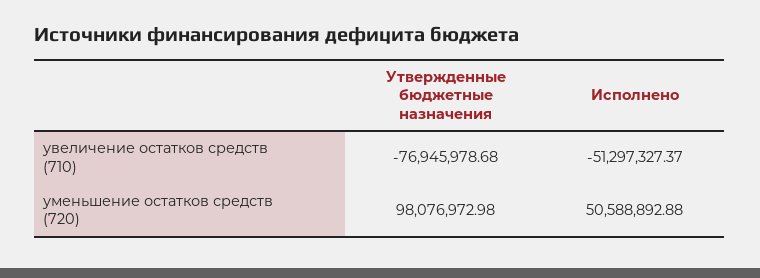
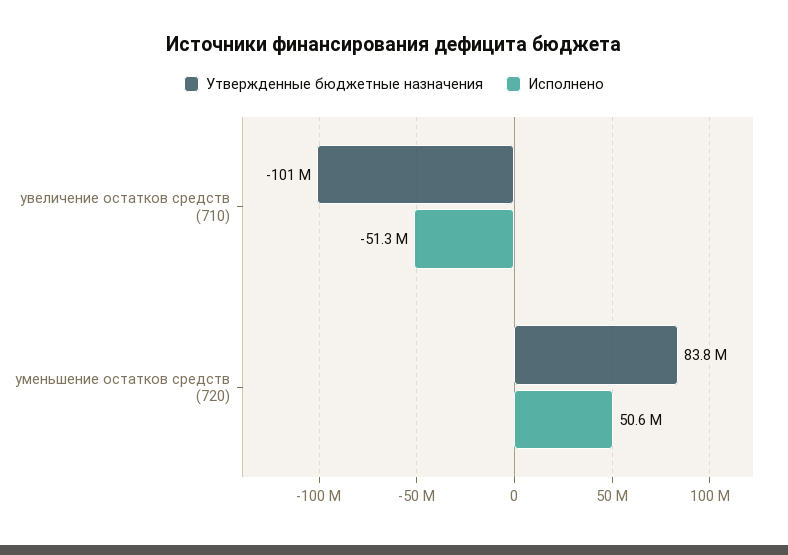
  {
    "Утвержденные бюджетные назначения": {
-     "увеличение остатков средств (710)": -76945978.68,
+     "увеличение остатков средств (710)": -101000000,
-     "уменьшение остатков средств (720)": 98076972.98
+     "уменьшение остатков средств (720)": 83800000
    },
    "Исполнено": {
      "увеличение остатков средств (710)": -51297327.37,
      "уменьшение остатков средств (720)": 50588892.88
    }
  }

